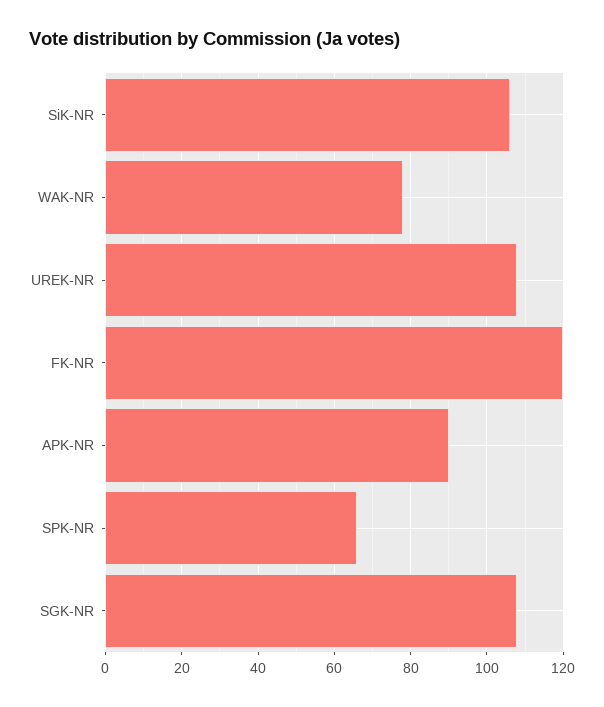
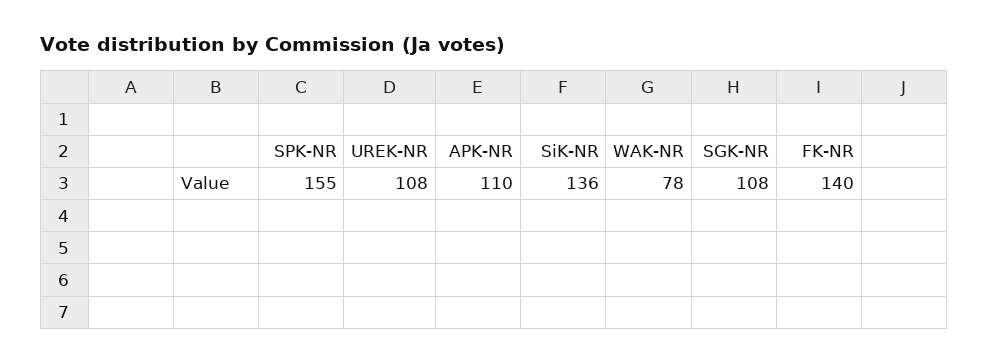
  {
-   "SiK-NR": 105,
+   "SiK-NR": 136,
    "WAK-NR": 78,
    "UREK-NR": 108,
-   "FK-NR": 120,
+   "FK-NR": 140,
-   "APK-NR": 90,
+   "APK-NR": 110,
-   "SPK-NR": 65,
+   "SPK-NR": 155,
    "SGK-NR": 108
  }

